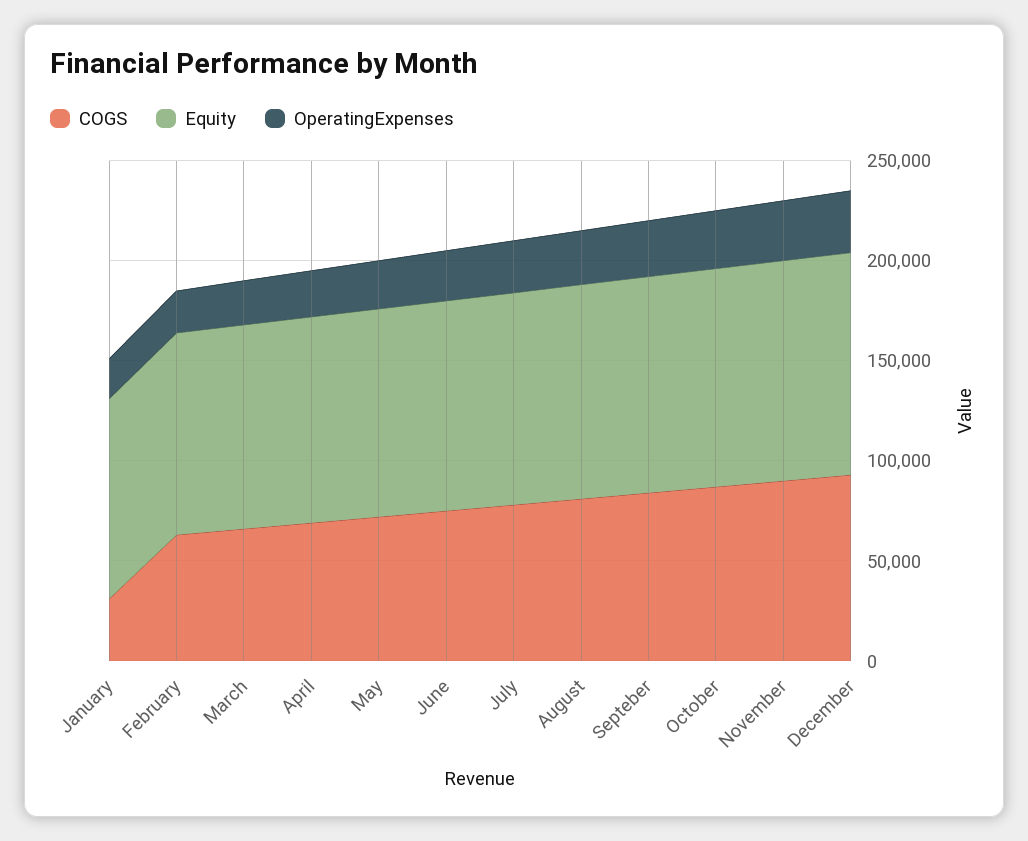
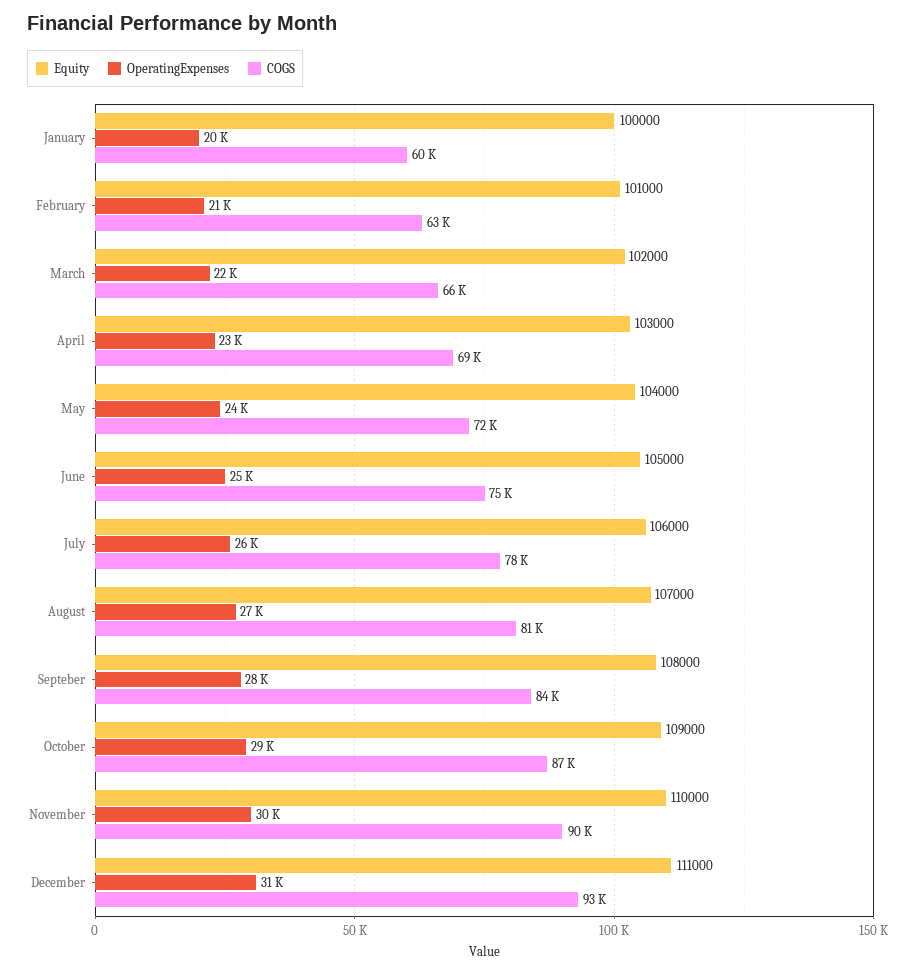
  {
    "COGS": {
-     "January": 30000,
+     "January": 60000,
      "February": 63000,
      "March": 66000,
      "April": 69000,
      "May": 72000,
      "June": 75000,
      "July": 78000,
      "August": 81000,
      "Septeber": 84000,
      "October": 87000,
      "November": 90000,
      "December": 93000
    },
    "Equity": {
      "January": 100000,
      "February": 101000,
      "March": 102000,
      "April": 103000,
      "May": 104000,
      "June": 105000,
      "July": 106000,
      "August": 107000,
      "Septeber": 108000,
      "October": 109000,
      "November": 110000,
      "December": 111000
    },
    "OperatingExpenses": {
      "January": 20000,
      "February": 21000,
      "March": 22000,
      "April": 23000,
      "May": 24000,
      "June": 25000,
      "July": 26000,
      "August": 27000,
      "Septeber": 28000,
      "October": 29000,
      "November": 30000,
      "December": 31000
    }
  }

